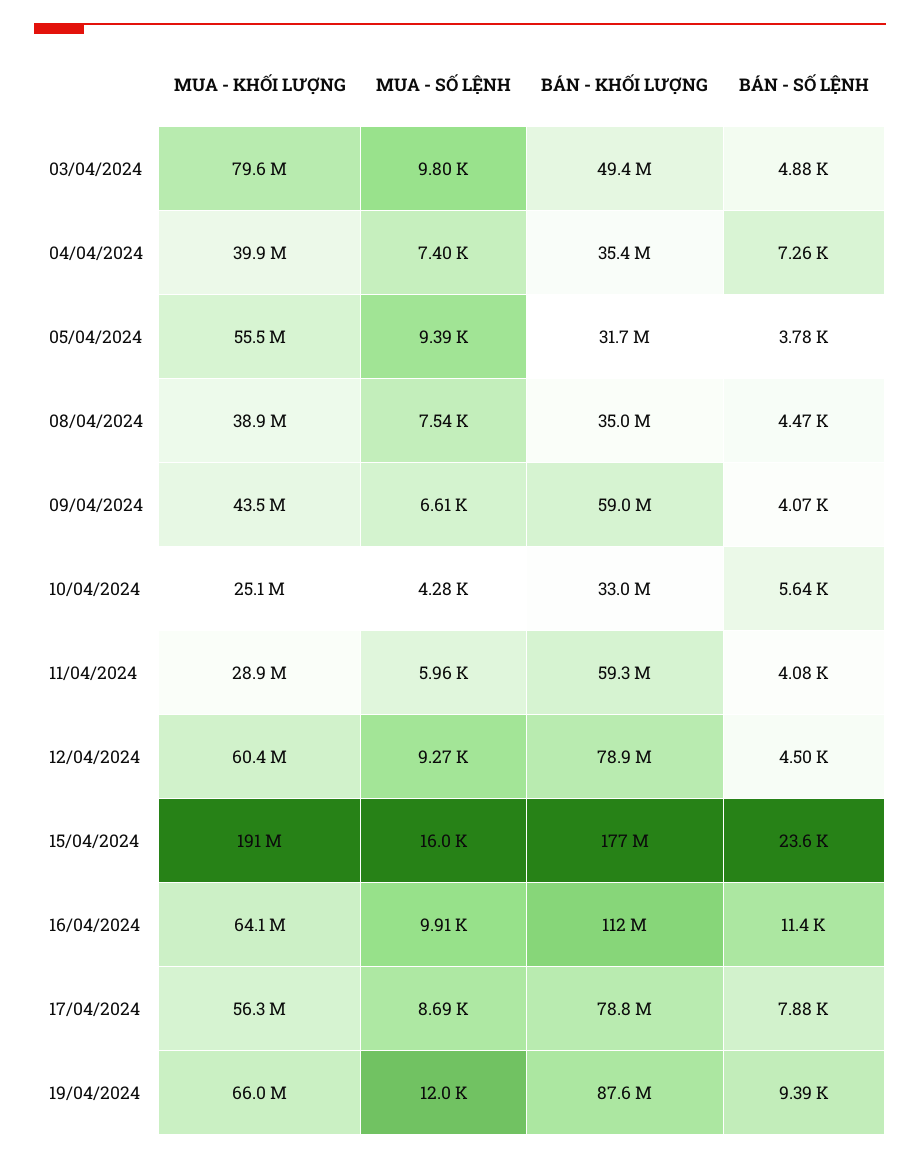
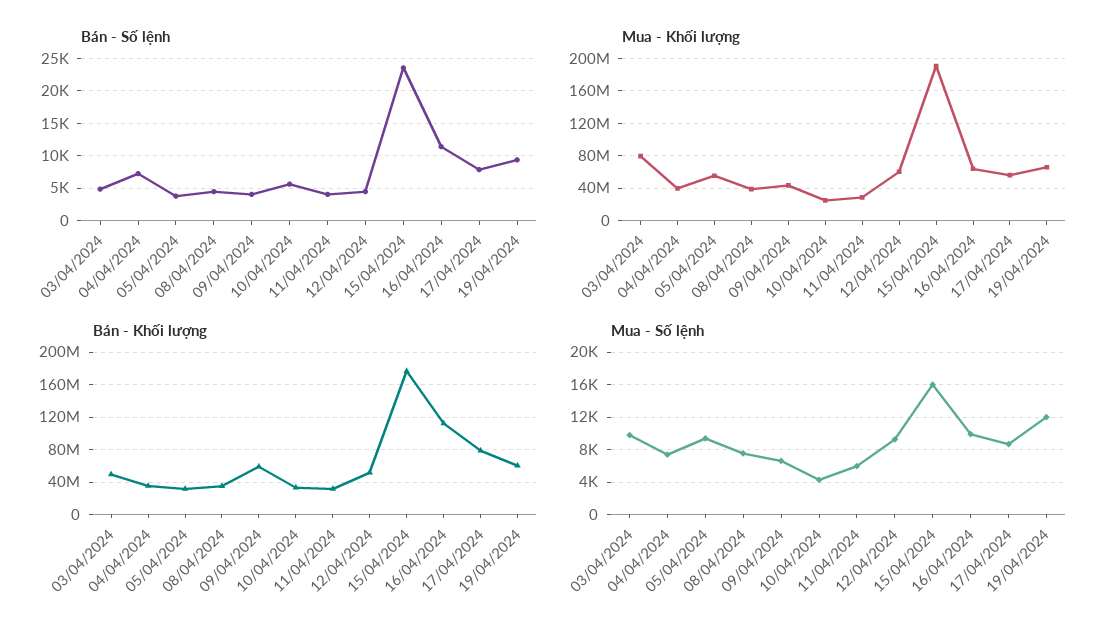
  {
    "MUA - KHỐI LƯỢNG": {
      "03/04/2024": 79600000,
      "04/04/2024": 39900000,
      "05/04/2024": 55500000,
      "08/04/2024": 38900000,
      "09/04/2024": 43500000,
      "10/04/2024": 25100000,
      "11/04/2024": 28900000,
      "12/04/2024": 60400000,
      "15/04/2024": 191000000,
      "16/04/2024": 64100000,
      "17/04/2024": 56300000,
      "19/04/2024": 66000000
    },
    "MUA - SỐ LỆNH": {
      "03/04/2024": 9800,
      "04/04/2024": 7400,
      "05/04/2024": 9390,
      "08/04/2024": 7540,
      "09/04/2024": 6610,
      "10/04/2024": 4280,
      "11/04/2024": 5960,
      "12/04/2024": 9270,
      "15/04/2024": 16000,
      "16/04/2024": 9910,
      "17/04/2024": 8690,
      "19/04/2024": 12000
    },
    "BÁN - KHỐI LƯỢNG": {
      "03/04/2024": 49400000,
      "04/04/2024": 35400000,
      "05/04/2024": 31700000,
      "08/04/2024": 35000000,
      "09/04/2024": 59000000,
      "10/04/2024": 33000000,
-     "11/04/2024": 59300000,
+     "11/04/2024": 30000000,
-     "12/04/2024": 78900000,
+     "12/04/2024": 50000000,
      "15/04/2024": 177000000,
      "16/04/2024": 112000000,
      "17/04/2024": 78800000,
-     "19/04/2024": 87600000
+     "19/04/2024": 60000000
    },
    "BÁN - SỐ LỆNH": {
      "03/04/2024": 4880,
      "04/04/2024": 7260,
      "05/04/2024": 3780,
      "08/04/2024": 4470,
      "09/04/2024": 4070,
      "10/04/2024": 5640,
      "11/04/2024": 4080,
      "12/04/2024": 4500,
      "15/04/2024": 23600,
      "16/04/2024": 11400,
      "17/04/2024": 7880,
      "19/04/2024": 9390
    }
  }

